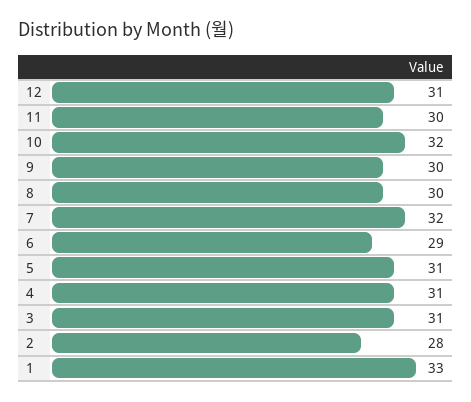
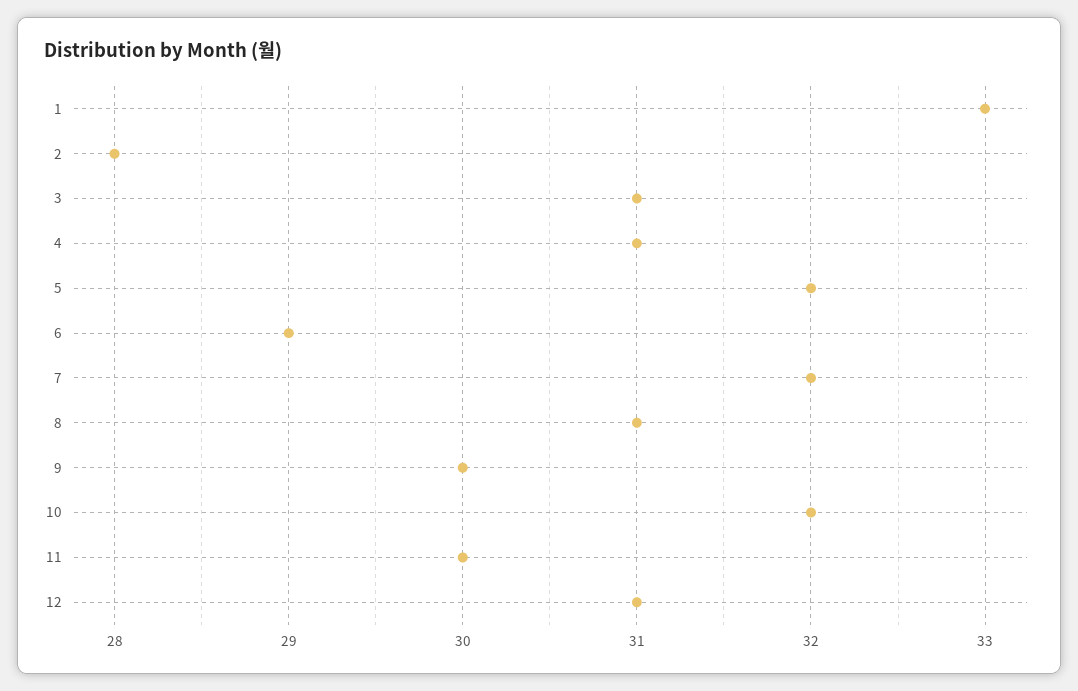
  {
    "12": 31,
    "11": 30,
    "10": 32,
    "9": 30,
-   "8": 30,
+   "8": 31,
    "7": 32,
    "6": 29,
-   "5": 31,
+   "5": 32,
    "4": 31,
    "3": 31,
    "2": 28,
    "1": 33
  }

